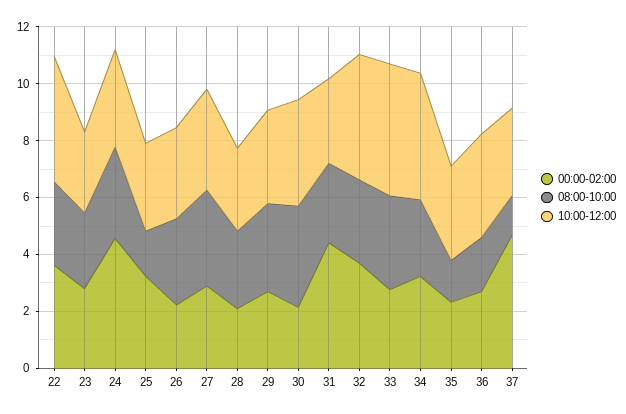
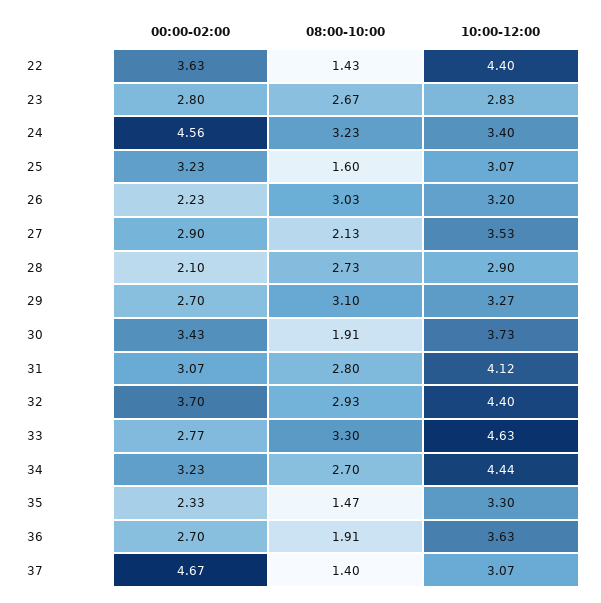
  {
    "00:00-02:00": {
      "22": 3.63,
      "23": 2.8,
      "24": 4.56,
      "25": 3.23,
      "26": 2.23,
      "27": 2.9,
      "28": 2.1,
      "29": 2.7,
-     "30": 2,
+     "30": 3.43,
-     "31": 4.5,
+     "31": 3.07,
      "32": 3.7,
      "33": 2.77,
      "34": 3.23,
      "35": 2.33,
      "36": 2.7,
      "37": 4.67
    },
    "08:00-10:00": {
-     "22": 3,
+     "22": 1.43,
      "23": 2.67,
      "24": 3.23,
      "25": 1.6,
      "26": 3.03,
-     "27": 3.5,
+     "27": 2.13,
      "28": 2.73,
      "29": 3.1,
-     "30": 3.5,
+     "30": 1.91,
      "31": 2.8,
      "32": 2.93,
      "33": 3.3,
      "34": 2.7,
      "35": 1.47,
      "36": 1.91,
      "37": 1.4
    },
    "10:00-12:00": {
      "22": 4.4,
      "23": 2.83,
      "24": 3.4,
      "25": 3.07,
      "26": 3.2,
      "27": 3.53,
      "28": 2.9,
      "29": 3.27,
      "30": 3.73,
-     "31": 3,
+     "31": 4.12,
      "32": 4.4,
      "33": 4.63,
      "34": 4.44,
      "35": 3.3,
      "36": 3.63,
      "37": 3.07
    }
  }

